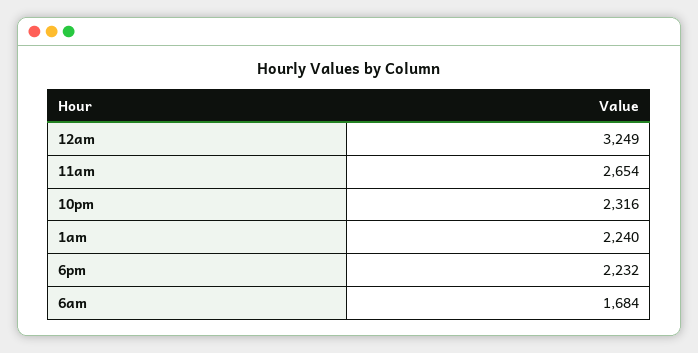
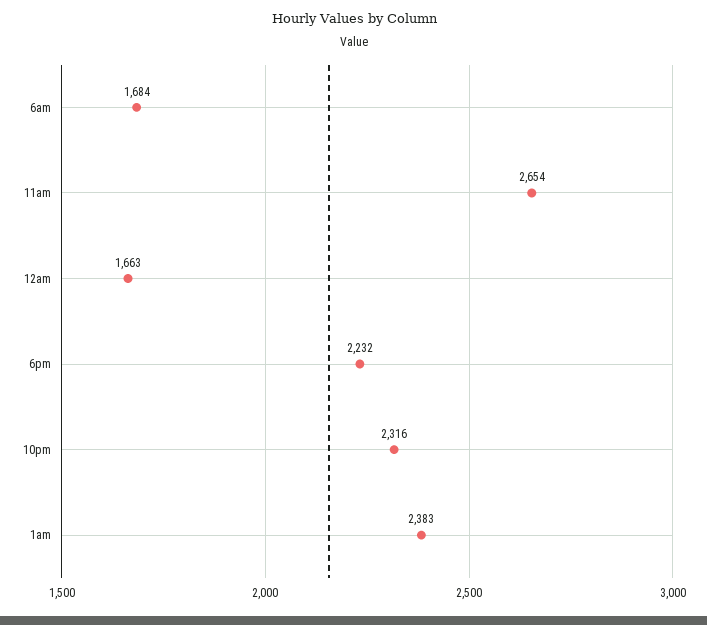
  {
-   "12am": 3249,
+   "12am": 1663,
    "11am": 2654,
    "10pm": 2316,
-   "1am": 2240,
+   "1am": 2383,
    "6pm": 2232,
    "6am": 1684
  }

